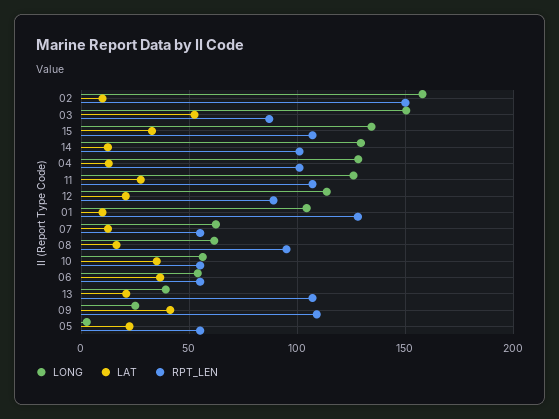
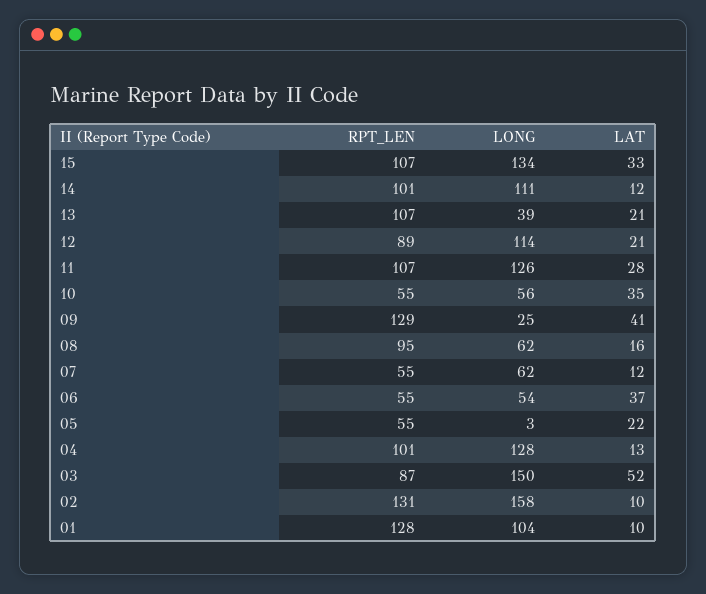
  {
    "LONG": {
      "02": 158,
      "03": 150,
      "15": 134,
-     "14": 130,
+     "14": 111,
      "04": 128,
      "11": 126,
      "12": 114,
      "01": 104,
      "07": 62,
      "08": 62,
      "10": 56,
      "06": 54,
      "13": 39,
      "09": 25,
      "05": 3
    },
    "LAT": {
      "02": 10,
      "03": 52,
      "15": 33,
      "14": 12,
      "04": 13,
      "11": 28,
      "12": 21,
      "01": 10,
      "07": 12,
      "08": 16,
      "10": 35,
      "06": 37,
      "13": 21,
      "09": 41,
      "05": 22
    },
    "RPT_LEN": {
-     "02": 150,
+     "02": 131,
      "03": 87,
      "15": 107,
      "14": 101,
      "04": 101,
      "11": 107,
      "12": 89,
      "01": 128,
      "07": 55,
      "08": 95,
      "10": 55,
      "06": 55,
      "13": 107,
-     "09": 110,
+     "09": 129,
      "05": 55
    }
  }

